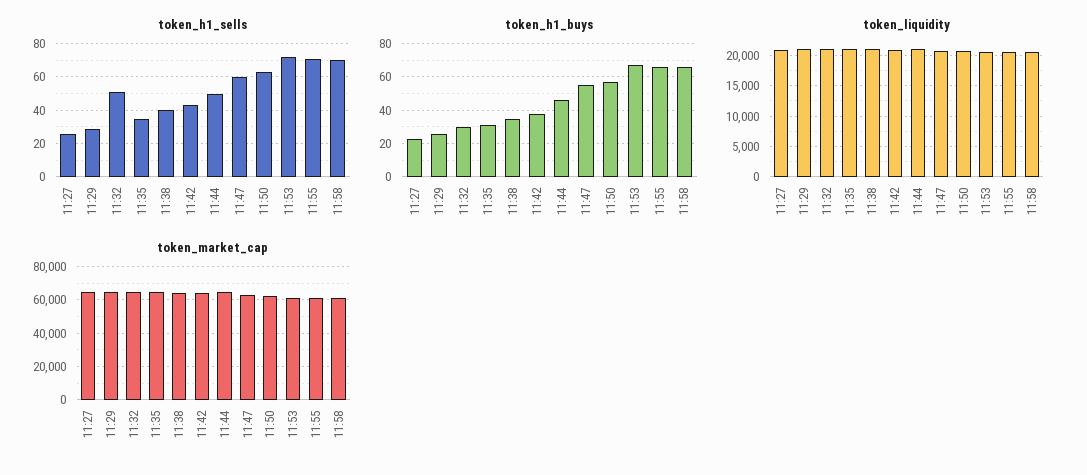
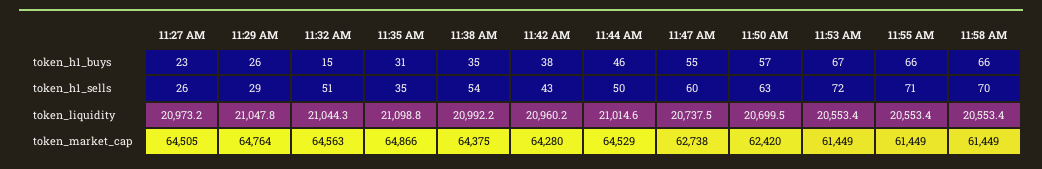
  {
    "token_h1_sells": {
      "11:27": 26,
      "11:29": 29,
      "11:32": 51,
      "11:35": 35,
-     "11:38": 40,
+     "11:38": 54,
      "11:42": 43,
      "11:44": 50,
      "11:47": 60,
      "11:50": 63,
      "11:53": 72,
      "11:55": 71,
      "11:58": 70
    },
    "token_h1_buys": {
      "11:27": 23,
      "11:29": 26,
-     "11:32": 30,
+     "11:32": 15,
      "11:35": 31,
      "11:38": 35,
      "11:42": 38,
      "11:44": 46,
      "11:47": 55,
      "11:50": 57,
      "11:53": 67,
      "11:55": 66,
      "11:58": 66
    },
    "token_liquidity": {
      "11:27": 20973.2,
      "11:29": 21047.8,
      "11:32": 21044.3,
      "11:35": 21098.8,
      "11:38": 20992.2,
      "11:42": 20960.2,
      "11:44": 21014.6,
      "11:47": 20737.5,
      "11:50": 20699.5,
      "11:53": 20553.4,
      "11:55": 20553.4,
      "11:58": 20553.4
    },
    "token_market_cap": {
      "11:27": 64505,
      "11:29": 64764,
      "11:32": 64563,
      "11:35": 64866,
      "11:38": 64375,
      "11:42": 64280,
      "11:44": 64529,
      "11:47": 62738,
      "11:50": 62420,
      "11:53": 61449,
      "11:55": 61449,
      "11:58": 61449
    }
  }

